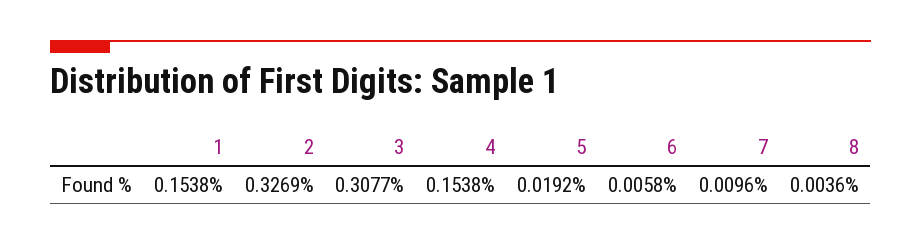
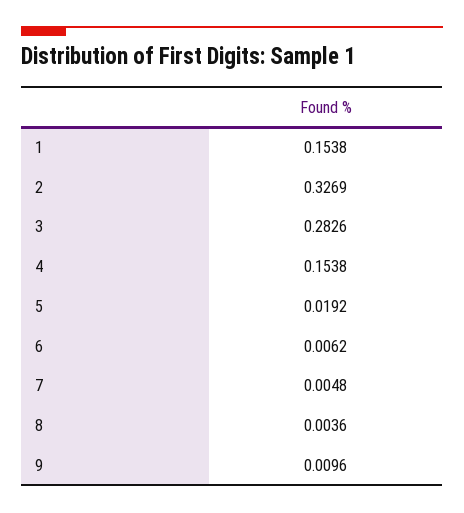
  {
    "1": 0.1538,
    "2": 0.3269,
-   "3": 0.3077,
+   "3": 0.2826,
    "4": 0.1538,
    "5": 0.0192,
-   "6": 0.0058,
+   "6": 0.0062,
-   "7": 0.0096,
+   "7": 0.0048,
-   "8": 0.0036
+   "8": 0.0036,
+   "9": 0.0096
  }

